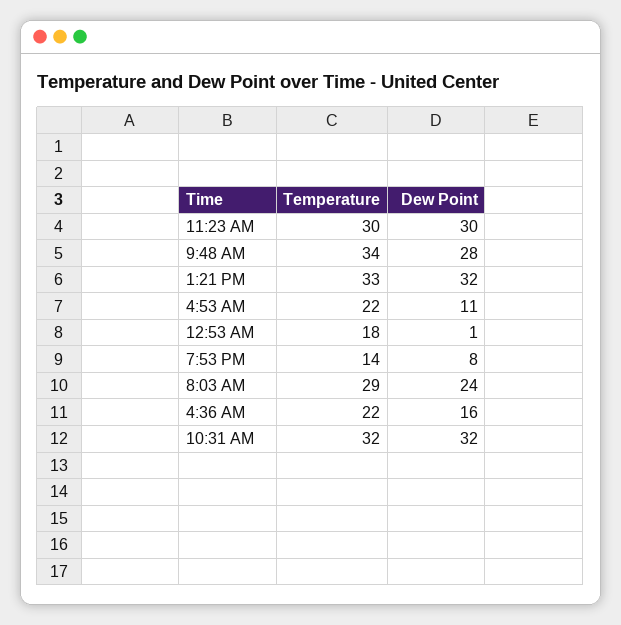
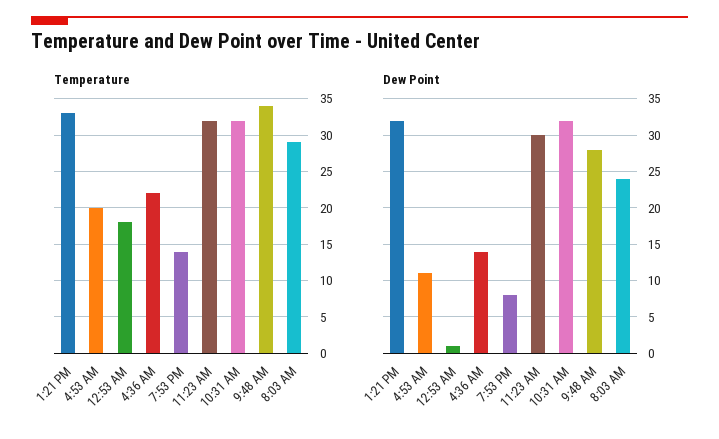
  {
    "Temperature": {
-     "11:23 AM": 30,
+     "11:23 AM": 32,
      "9:48 AM": 34,
      "1:21 PM": 33,
-     "4:53 AM": 22,
+     "4:53 AM": 20,
      "12:53 AM": 18,
      "7:53 PM": 14,
      "8:03 AM": 29,
      "4:36 AM": 22,
      "10:31 AM": 32
    },
    "Dew Point": {
      "11:23 AM": 30,
      "9:48 AM": 28,
      "1:21 PM": 32,
      "4:53 AM": 11,
      "12:53 AM": 1,
      "7:53 PM": 8,
      "8:03 AM": 24,
-     "4:36 AM": 16,
+     "4:36 AM": 14,
      "10:31 AM": 32
    }
  }

